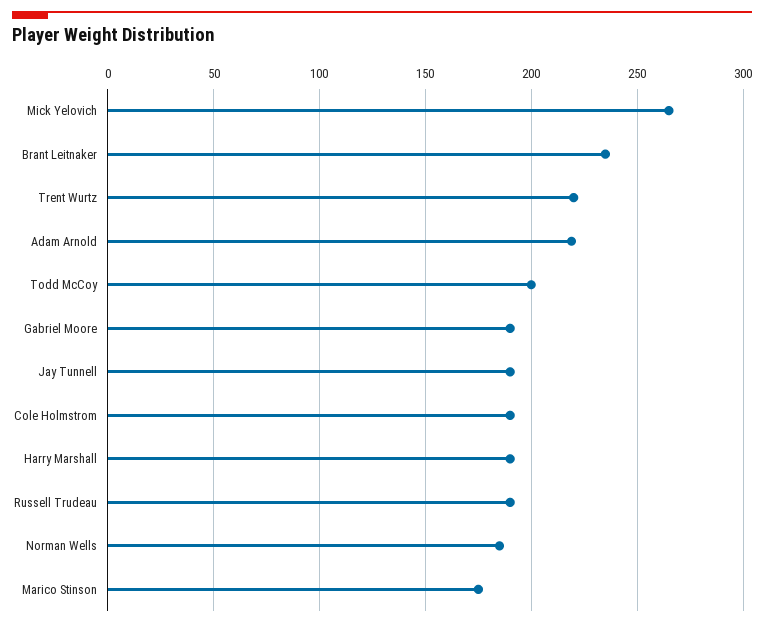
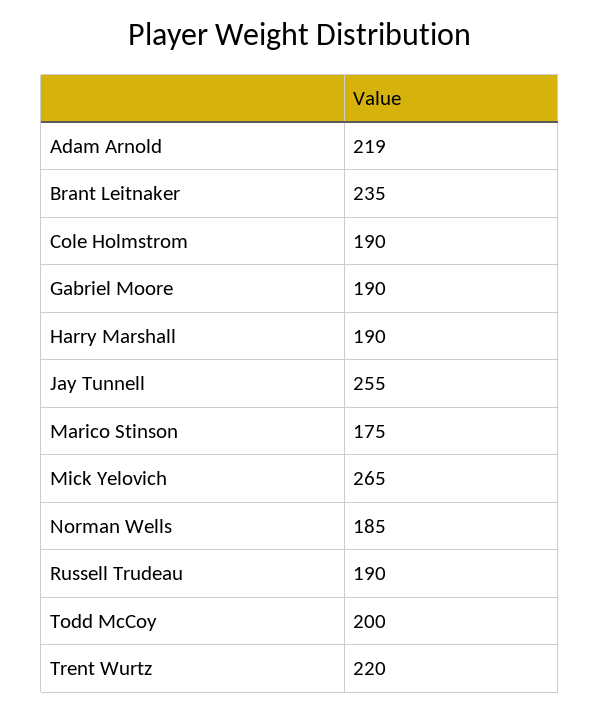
  {
    "Mick Yelovich": 265,
    "Brant Leitnaker": 235,
    "Trent Wurtz": 220,
    "Adam Arnold": 219,
    "Todd McCoy": 200,
    "Gabriel Moore": 190,
-   "Jay Tunnell": 190,
+   "Jay Tunnell": 255,
    "Cole Holmstrom": 190,
    "Harry Marshall": 190,
    "Russell Trudeau": 190,
    "Norman Wells": 185,
    "Marico Stinson": 175
  }

